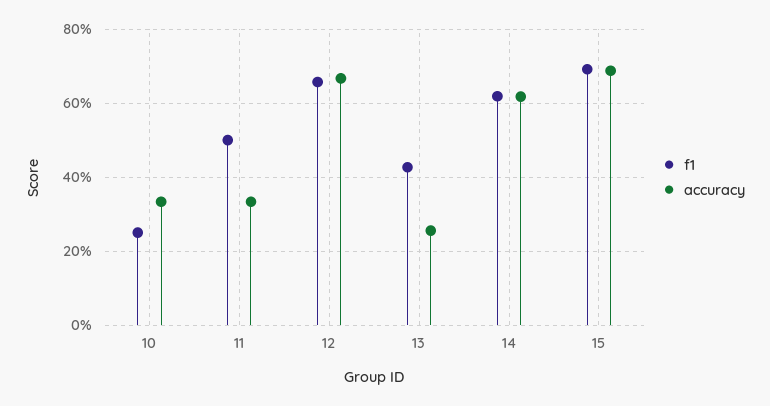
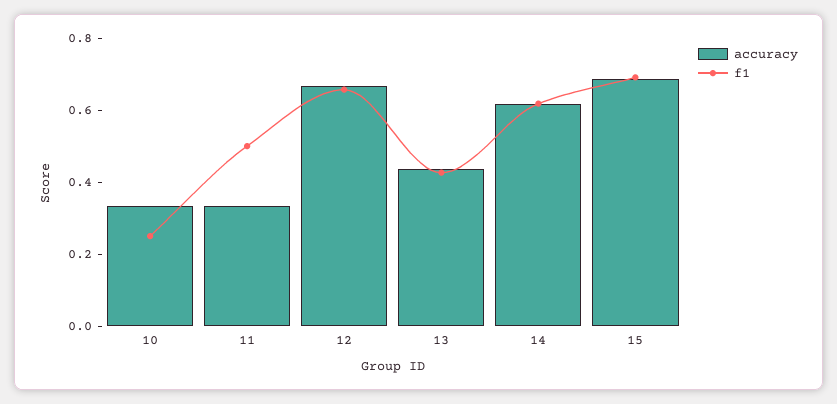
  {
    "f1": {
      "10": 0.26,
      "11": 0.5,
      "12": 0.66,
      "13": 0.42,
      "14": 0.62,
      "15": 0.7
    },
    "accuracy": {
      "10": 0.34,
      "11": 0.34,
      "12": 0.66,
-     "13": 0.26,
+     "13": 0.45,
      "14": 0.62,
      "15": 0.68
    }
  }

